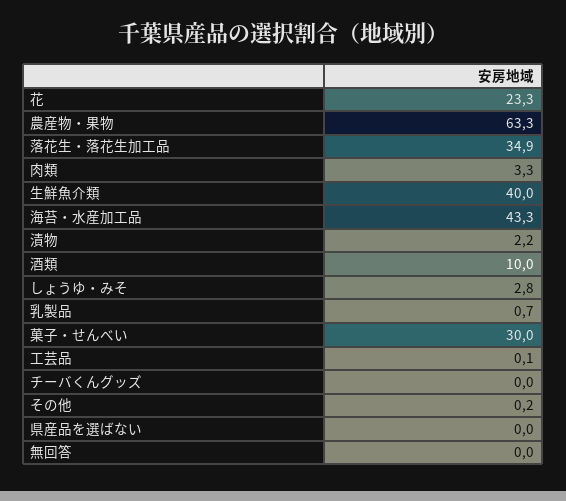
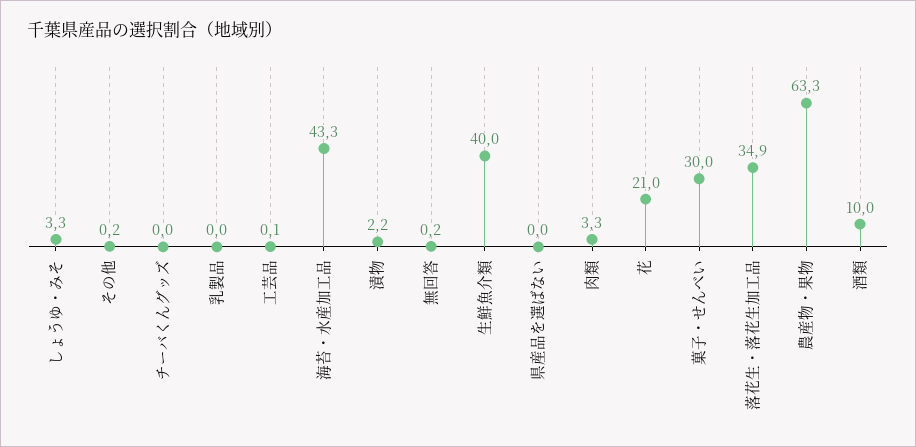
  {
-   "花": 23.3,
+   "花": 21,
    "農産物・果物": 63.3,
    "落花生・落花生加工品": 34.9,
    "肉類": 3.3,
    "生鮮魚介類": 40,
    "海苔・水産加工品": 43.3,
    "漬物": 2.2,
    "酒類": 10,
-   "しょうゆ・みそ": 2.8,
+   "しょうゆ・みそ": 3.3,
-   "乳製品": 0.7,
+   "乳製品": 0,
    "菓子・せんべい": 30,
    "工芸品": 0.1,
    "チーバくんグッズ": 0,
    "その他": 0.2,
    "県産品を選ばない": 0,
-   "無回答": 0
+   "無回答": 0.2
  }

